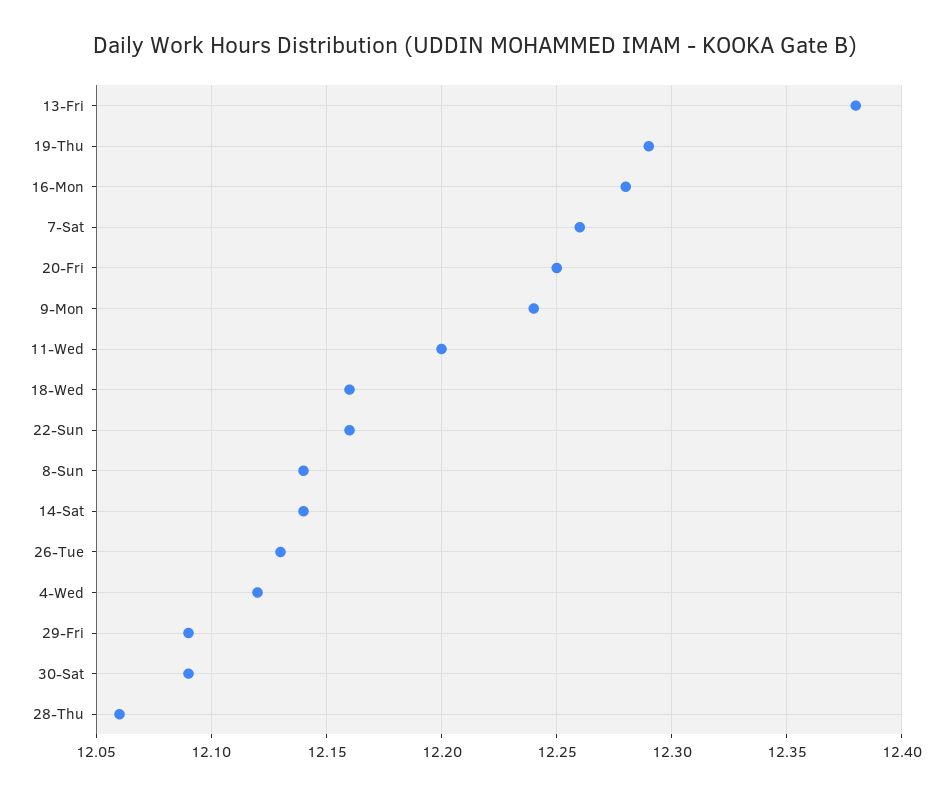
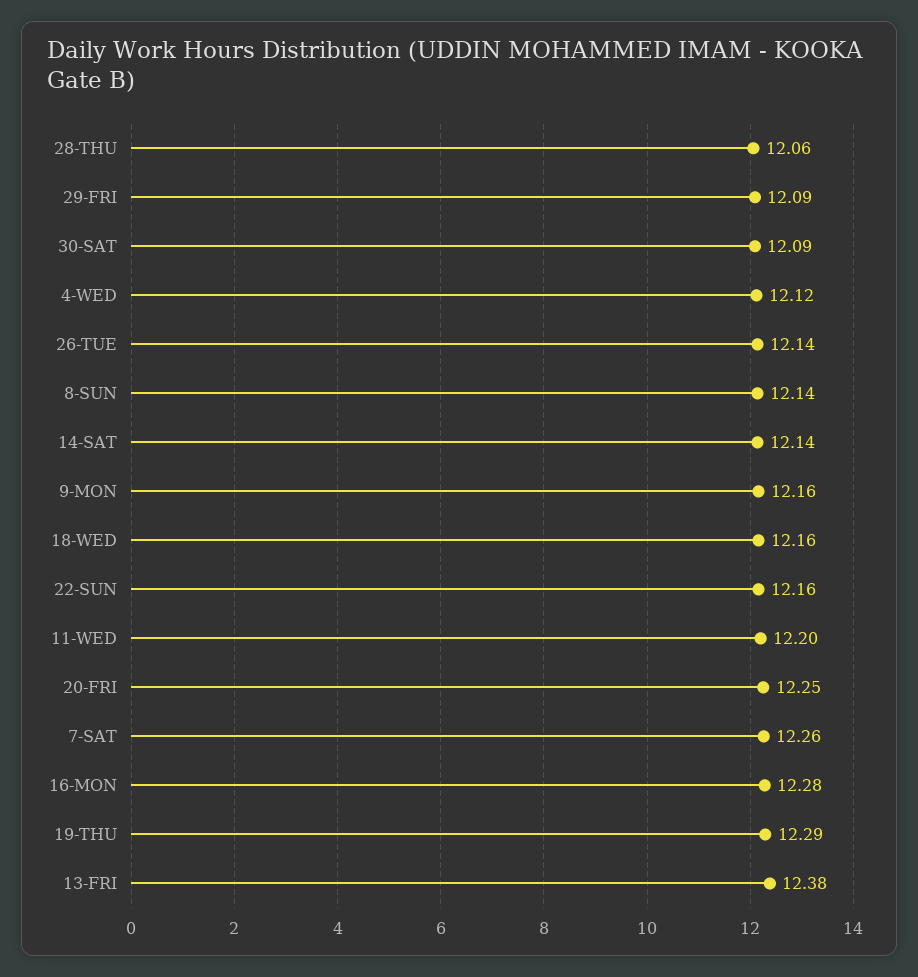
  {
    "13-Fri": 12.38,
    "19-Thu": 12.29,
    "16-Mon": 12.28,
    "7-Sat": 12.26,
    "20-Fri": 12.25,
-   "9-Mon": 12.24,
+   "9-Mon": 12.16,
    "11-Wed": 12.2,
    "18-Wed": 12.16,
    "22-Sun": 12.16,
    "8-Sun": 12.14,
    "14-Sat": 12.14,
-   "26-Tue": 12.13,
+   "26-Tue": 12.14,
    "4-Wed": 12.12,
    "29-Fri": 12.09,
    "30-Sat": 12.09,
    "28-Thu": 12.06
  }

